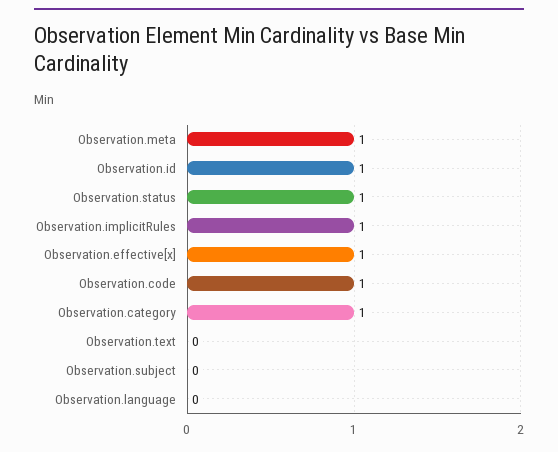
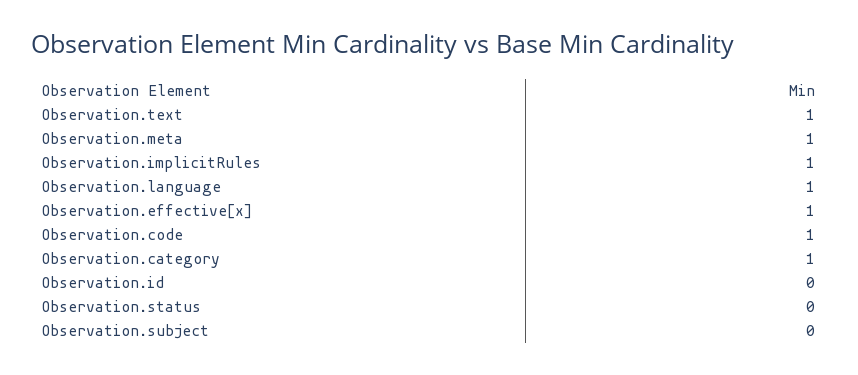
  {
    "Observation.meta": 1,
-   "Observation.id": 1,
+   "Observation.id": 0,
-   "Observation.status": 1,
+   "Observation.status": 0,
    "Observation.implicitRules": 1,
    "Observation.effective[x]": 1,
    "Observation.code": 1,
    "Observation.category": 1,
-   "Observation.text": 0,
+   "Observation.text": 1,
    "Observation.subject": 0,
-   "Observation.language": 0
+   "Observation.language": 1
  }

